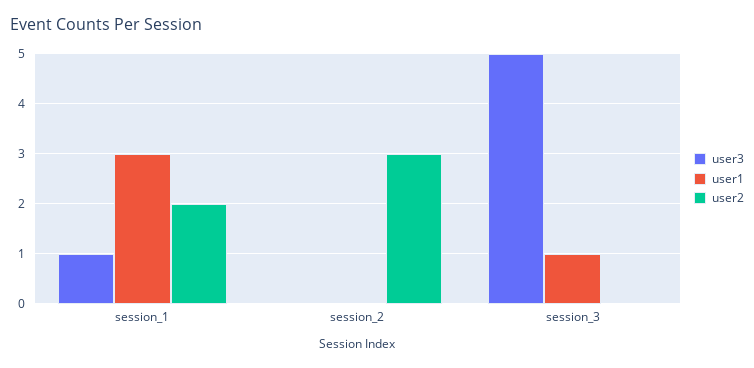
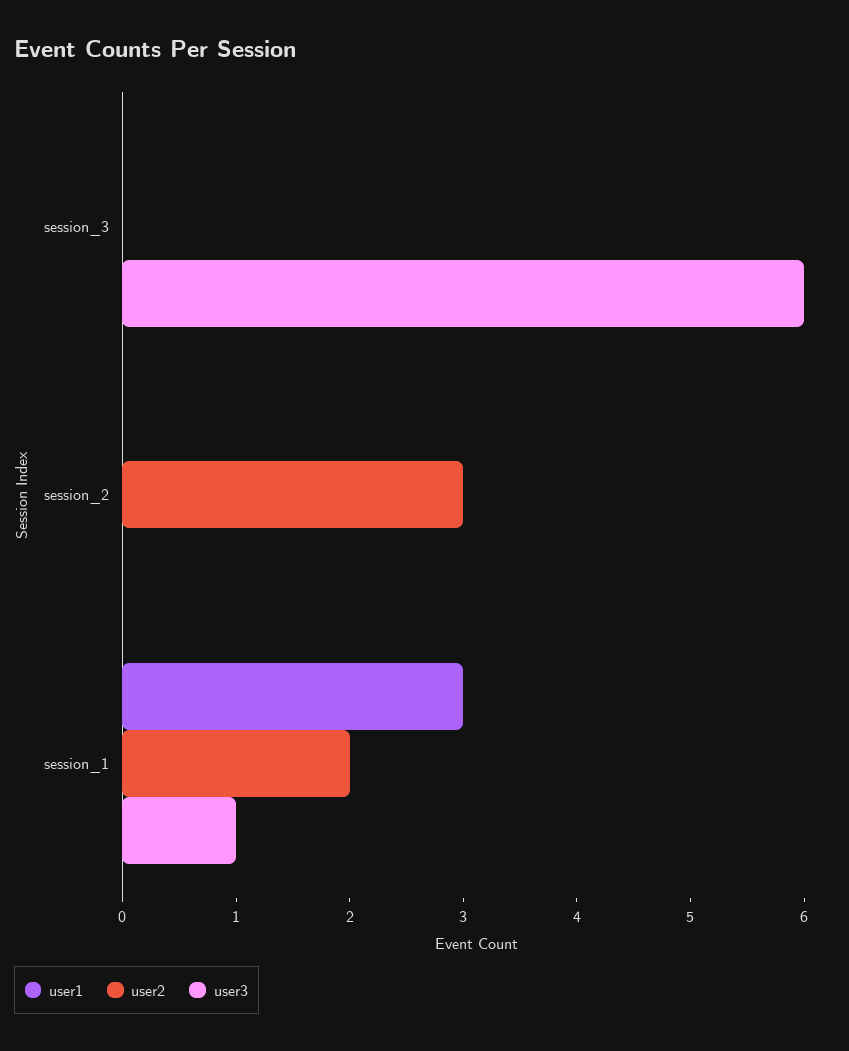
  {
    "user3": {
      "session_1": 1,
      "session_2": 0,
-     "session_3": 5
+     "session_3": 6
    },
    "user1": {
      "session_1": 3,
      "session_2": 0,
-     "session_3": 1
+     "session_3": 0
    },
    "user2": {
      "session_1": 2,
      "session_2": 3,
      "session_3": 0
    }
  }

